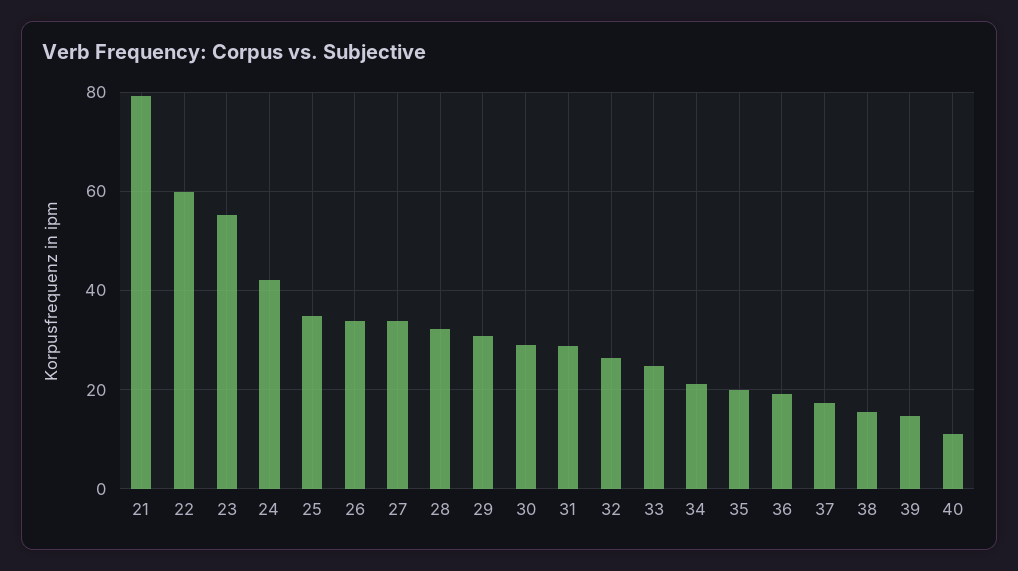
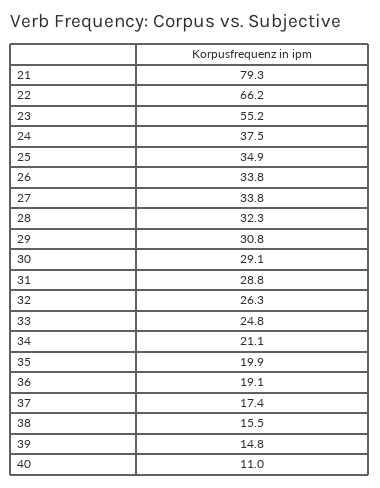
  {
    "21": 79.3,
-   "22": 60,
+   "22": 66.2,
    "23": 55.2,
-   "24": 42,
+   "24": 37.5,
    "25": 34.9,
    "26": 33.8,
    "27": 33.8,
    "28": 32.3,
    "29": 30.8,
    "30": 29.1,
    "31": 28.8,
    "32": 26.3,
    "33": 24.8,
    "34": 21.1,
    "35": 19.9,
    "36": 19.1,
    "37": 17.4,
    "38": 15.5,
    "39": 14.8,
    "40": 11
  }

